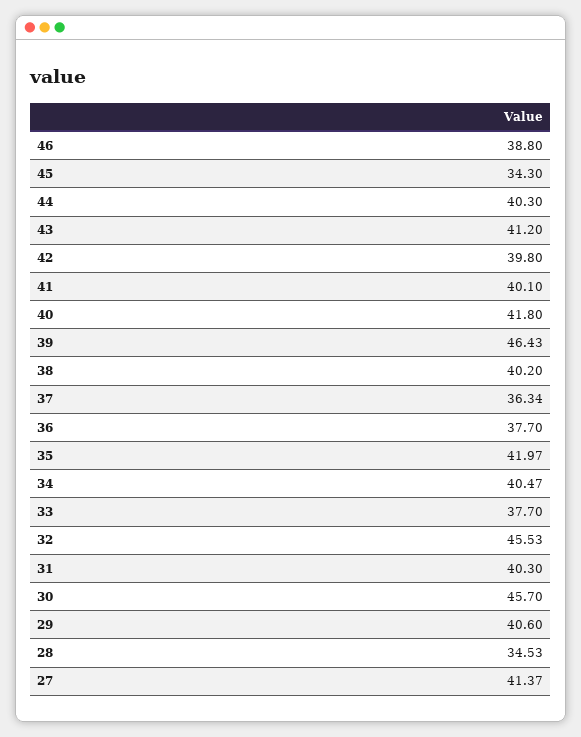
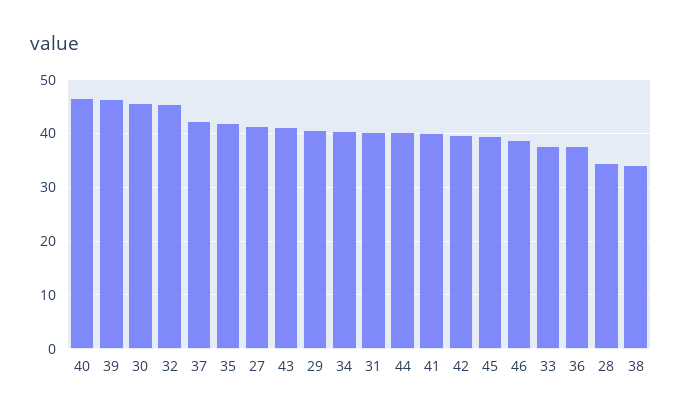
  {
    "46": 38.8,
-   "45": 34.3,
+   "45": 40,
    "44": 40.3,
    "43": 41.2,
    "42": 39.8,
    "41": 40.1,
-   "40": 41.8,
+   "40": 46,
    "39": 46.43,
-   "38": 40.2,
+   "38": 34,
-   "37": 36.34,
+   "37": 42,
    "36": 37.7,
    "35": 41.97,
    "34": 40.47,
    "33": 37.7,
    "32": 45.53,
    "31": 40.3,
    "30": 45.7,
    "29": 40.6,
    "28": 34.53,
    "27": 41.37
  }

